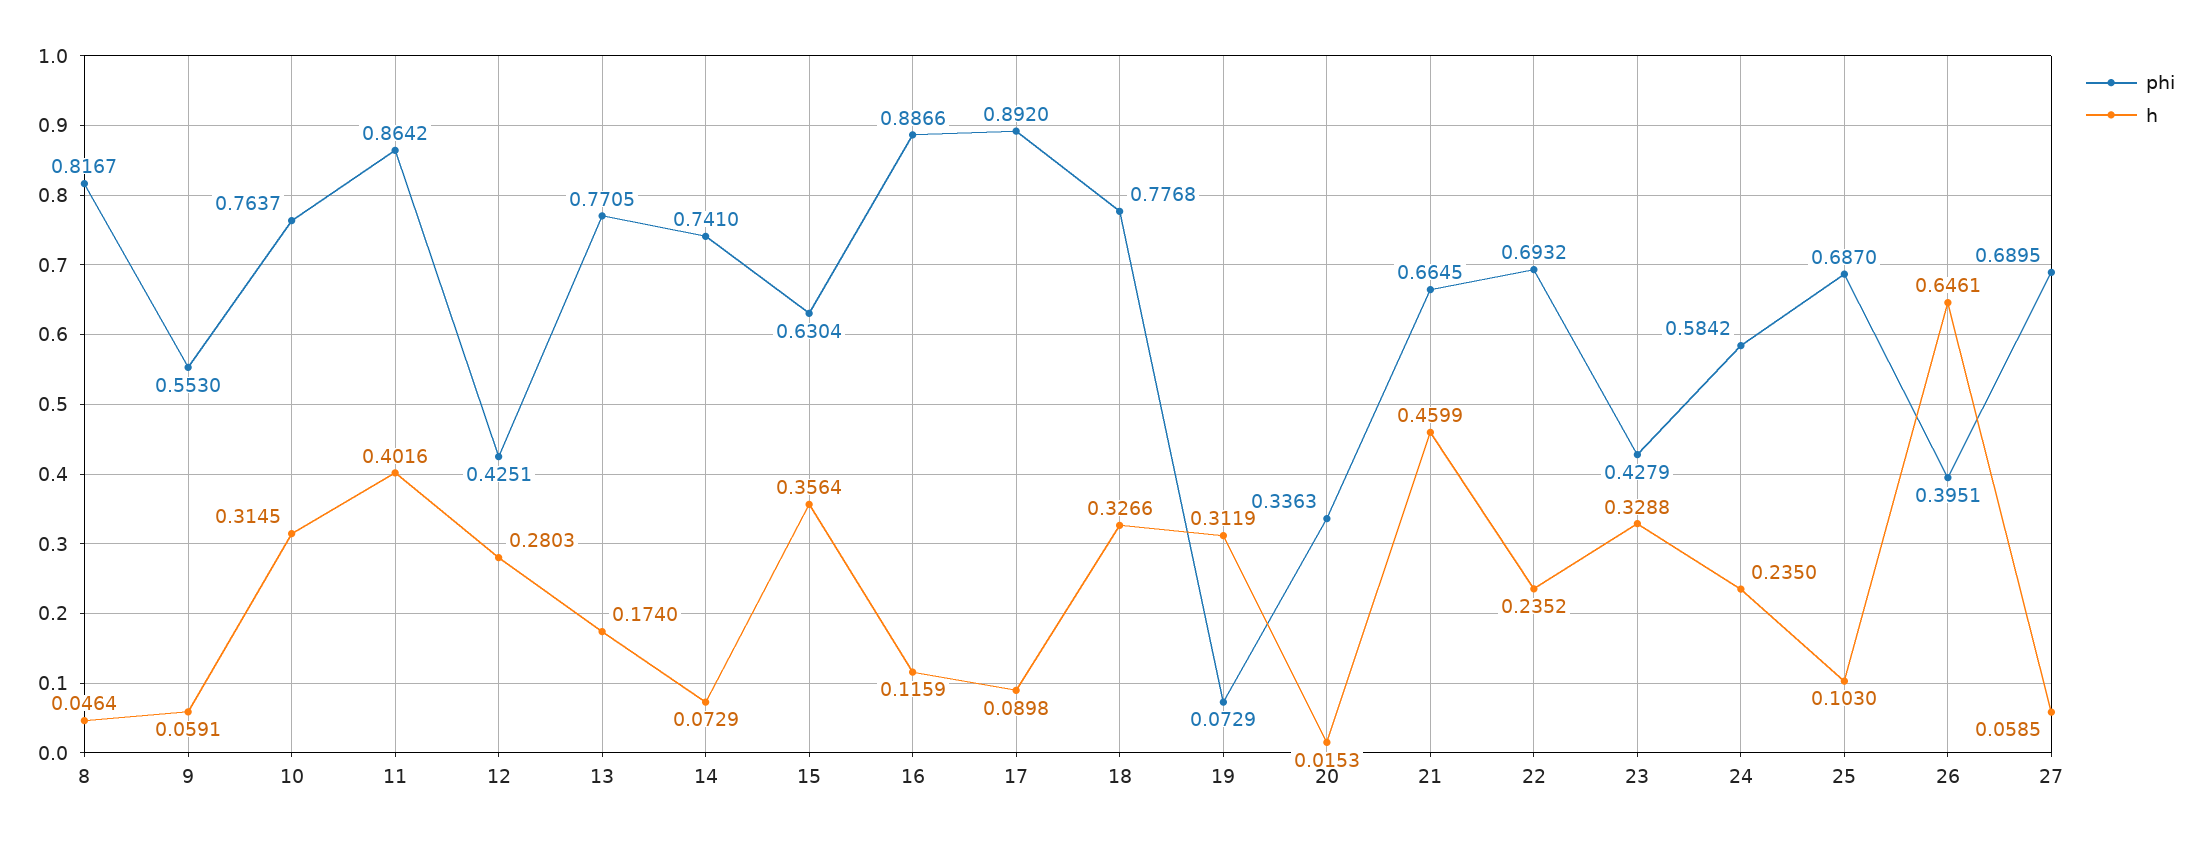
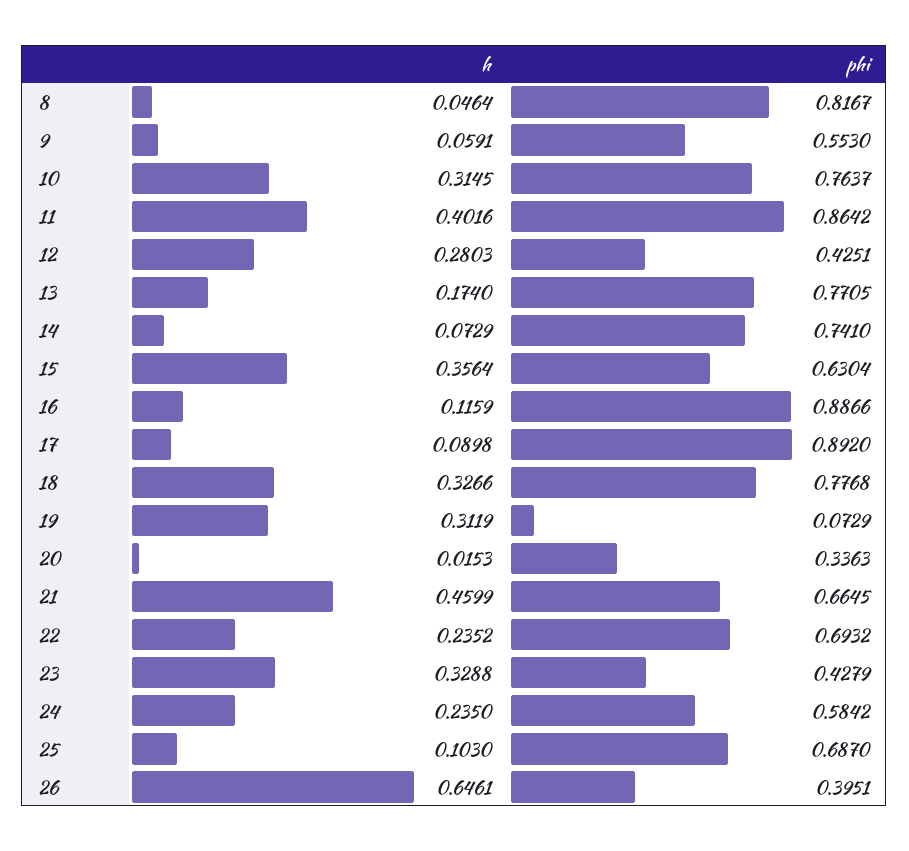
  {
    "phi": {
      "8": 0.8167,
      "9": 0.553,
      "10": 0.7637,
      "11": 0.8642,
      "12": 0.4251,
      "13": 0.7705,
      "14": 0.741,
      "15": 0.6304,
      "16": 0.8866,
      "17": 0.892,
      "18": 0.7768,
      "19": 0.0729,
      "20": 0.3363,
      "21": 0.6645,
      "22": 0.6932,
      "23": 0.4279,
      "24": 0.5842,
      "25": 0.687,
-     "26": 0.3951,
+     "26": 0.3951
-     "27": 0.6895
    },
    "h": {
      "8": 0.0464,
      "9": 0.0591,
      "10": 0.3145,
      "11": 0.4016,
      "12": 0.2803,
      "13": 0.174,
      "14": 0.0729,
      "15": 0.3564,
      "16": 0.1159,
      "17": 0.0898,
      "18": 0.3266,
      "19": 0.3119,
      "20": 0.0153,
      "21": 0.4599,
      "22": 0.2352,
      "23": 0.3288,
      "24": 0.235,
      "25": 0.103,
-     "26": 0.6461,
+     "26": 0.6461
-     "27": 0.0585
    }
  }

